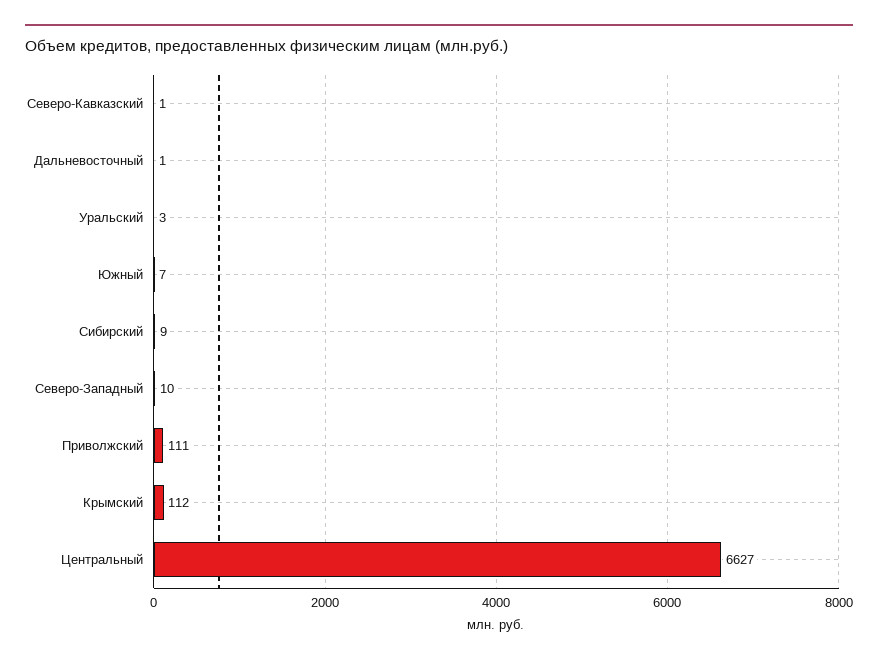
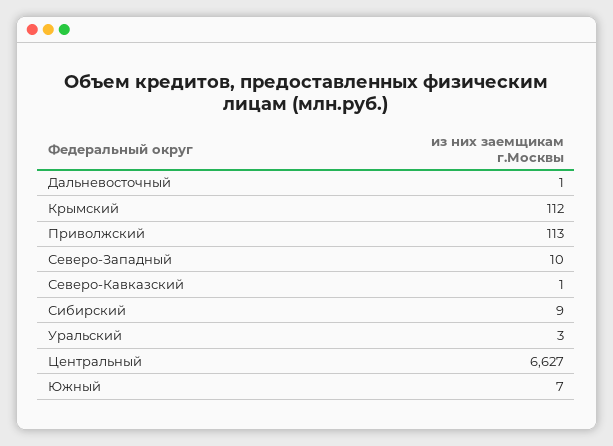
  {
    "Северо-Кавказский": 1,
    "Дальневосточный": 1,
    "Уральский": 3,
    "Южный": 7,
    "Сибирский": 9,
    "Северо-Западный": 10,
-   "Приволжский": 111,
+   "Приволжский": 113,
    "Крымский": 112,
    "Центральный": 6627
  }

